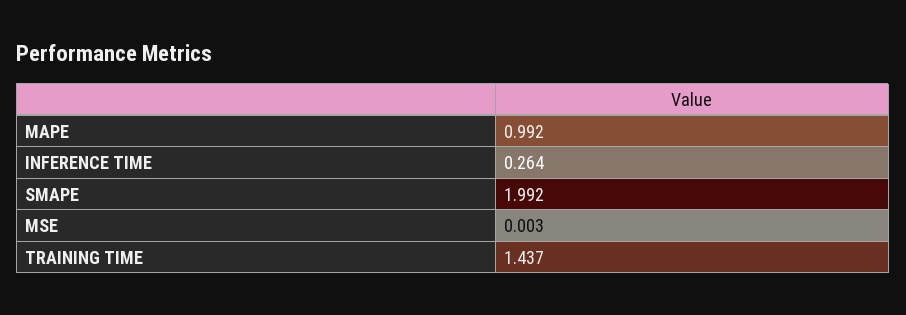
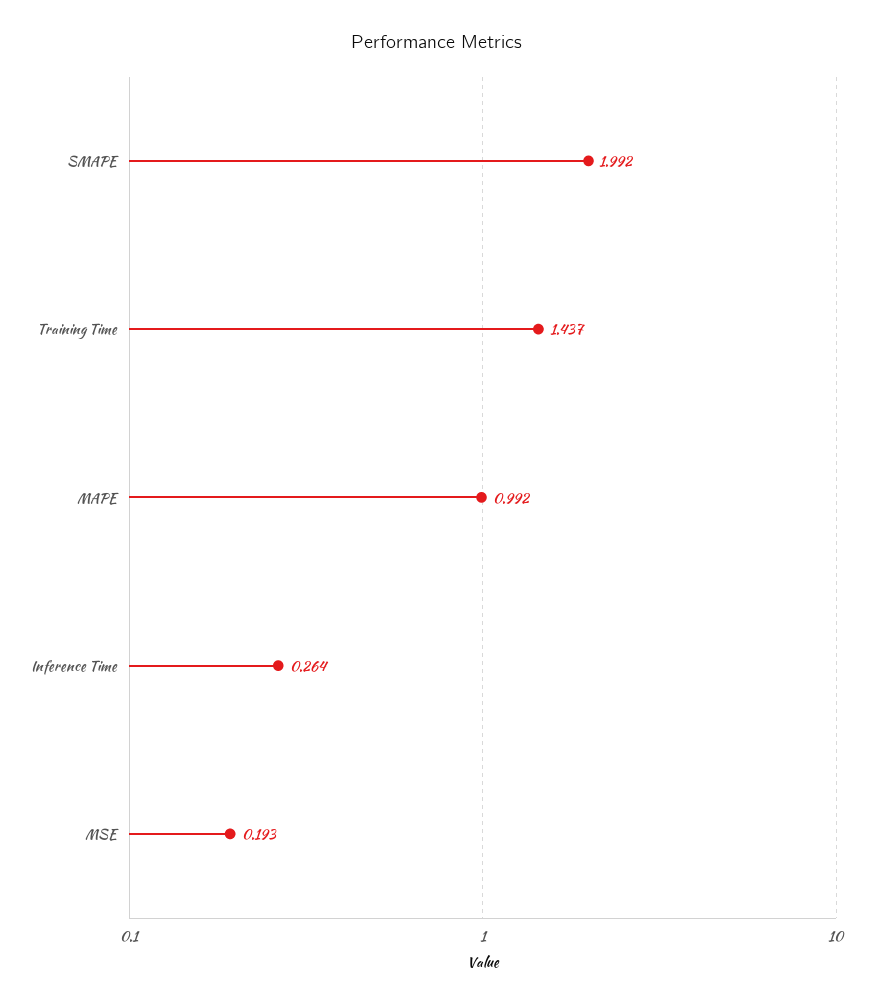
  {
    "MAPE": 0.992,
    "INFERENCE TIME": 0.264,
    "SMAPE": 1.992,
-   "MSE": 0.003,
+   "MSE": 0.193,
    "TRAINING TIME": 1.437
  }

